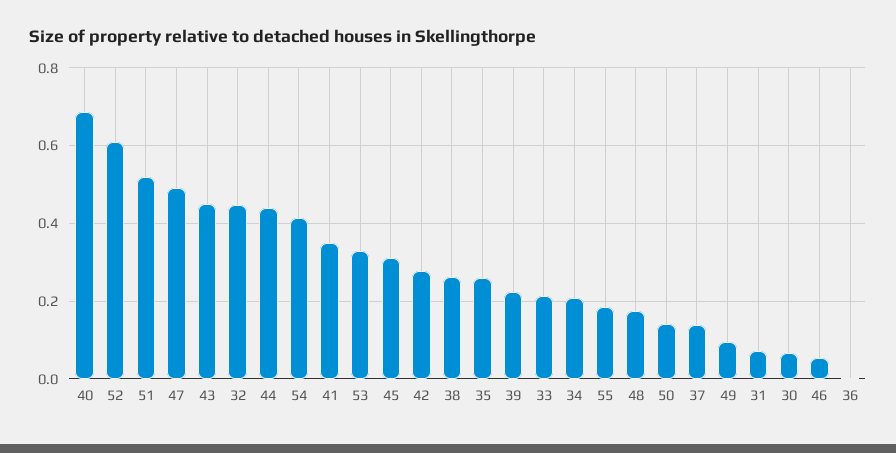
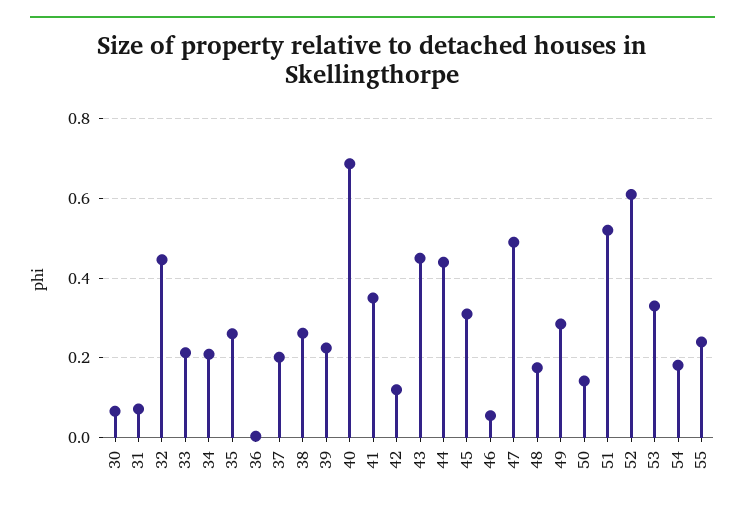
  {
    "40": 0.68,
    "52": 0.62,
    "51": 0.52,
    "47": 0.5,
    "43": 0.46,
    "32": 0.44,
    "44": 0.44,
-   "54": 0.42,
+   "54": 0.18,
    "41": 0.36,
    "53": 0.34,
    "45": 0.32,
-   "42": 0.28,
+   "42": 0.12,
    "38": 0.26,
    "35": 0.26,
    "39": 0.22,
    "33": 0.22,
    "34": 0.2,
-   "55": 0.18,
+   "55": 0.24,
    "48": 0.18,
    "50": 0.14,
-   "37": 0.14,
+   "37": 0.2,
-   "49": 0.1,
+   "49": 0.28,
    "31": 0.08,
    "30": 0.06,
    "46": 0.06,
    "36": 0
  }

